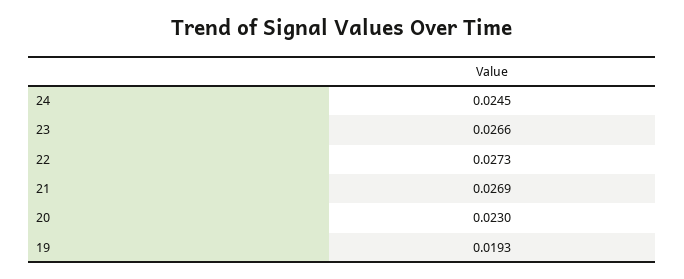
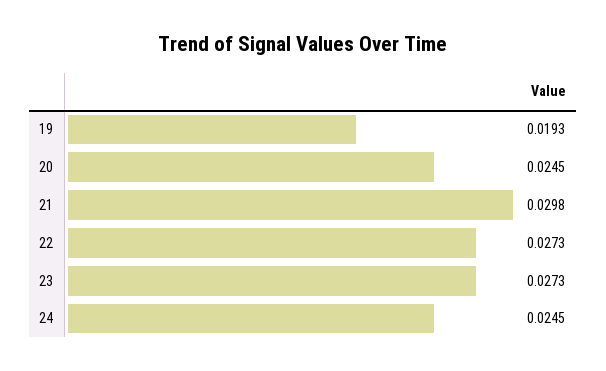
  {
    "24": 0.0245,
-   "23": 0.0266,
+   "23": 0.0273,
    "22": 0.0273,
-   "21": 0.0269,
+   "21": 0.0298,
-   "20": 0.023,
+   "20": 0.0245,
    "19": 0.0193
  }

